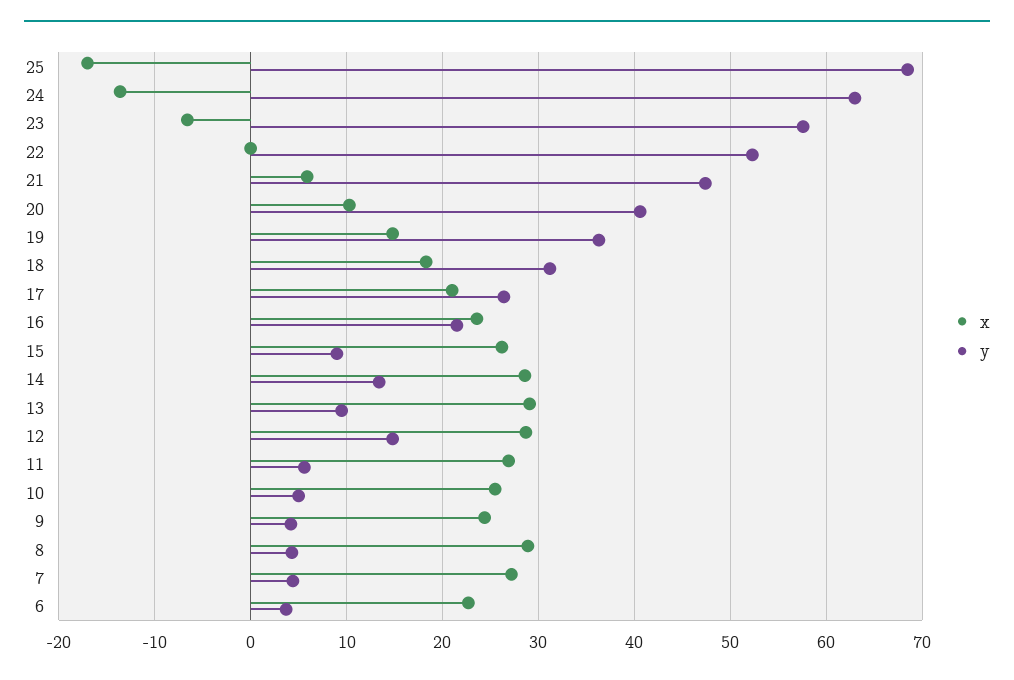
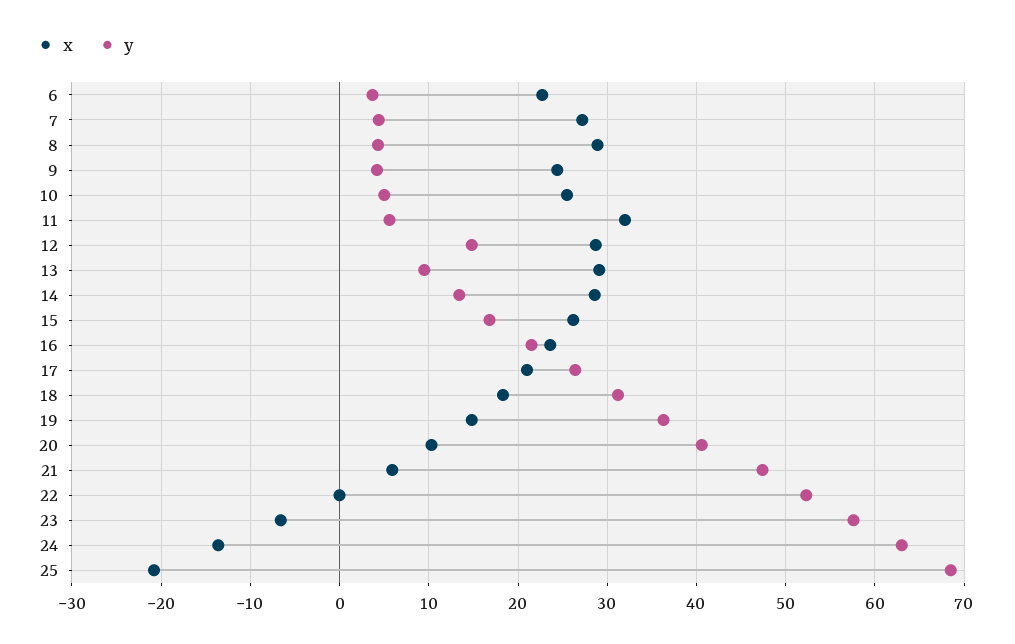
  {
    "x": {
-     "25": -17,
+     "25": -21,
      "24": -14,
      "23": -7,
      "22": 0,
      "21": 6,
      "20": 10,
      "19": 15,
      "18": 18,
      "17": 21,
      "16": 24,
      "15": 26,
      "14": 29,
      "13": 29,
      "12": 29,
-     "11": 27,
+     "11": 32,
      "10": 26,
      "9": 24,
      "8": 29,
      "7": 27,
      "6": 23
    },
    "y": {
      "25": 69,
      "24": 63,
      "23": 58,
      "22": 52,
      "21": 47,
      "20": 41,
      "19": 36,
      "18": 31,
      "17": 26,
      "16": 22,
-     "15": 9,
+     "15": 17,
      "14": 13,
      "13": 10,
      "12": 15,
      "11": 6,
      "10": 5,
      "9": 4,
      "8": 4,
      "7": 4,
      "6": 4
    }
  }

